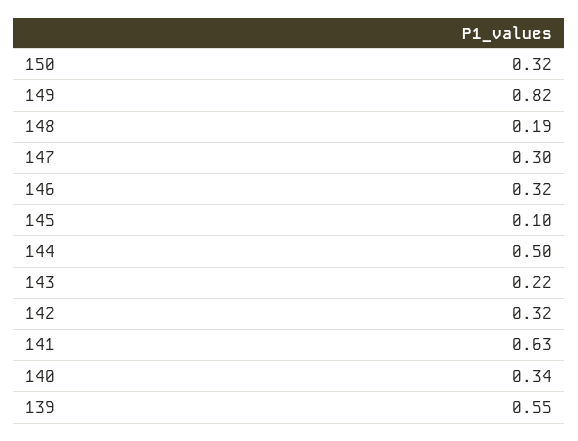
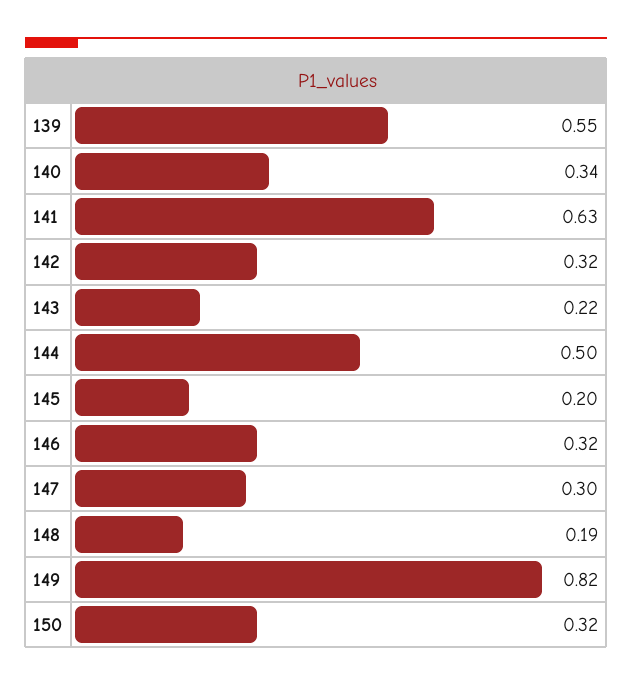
  {
    "150": 0.32,
    "149": 0.82,
    "148": 0.19,
    "147": 0.3,
    "146": 0.32,
-   "145": 0.1,
+   "145": 0.2,
    "144": 0.5,
    "143": 0.22,
    "142": 0.32,
    "141": 0.63,
    "140": 0.34,
    "139": 0.55
  }

